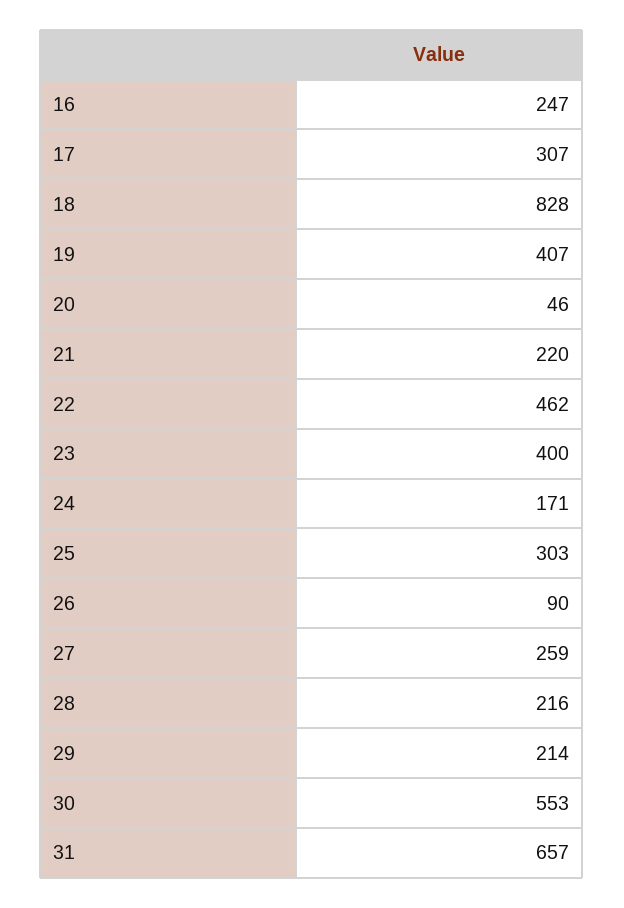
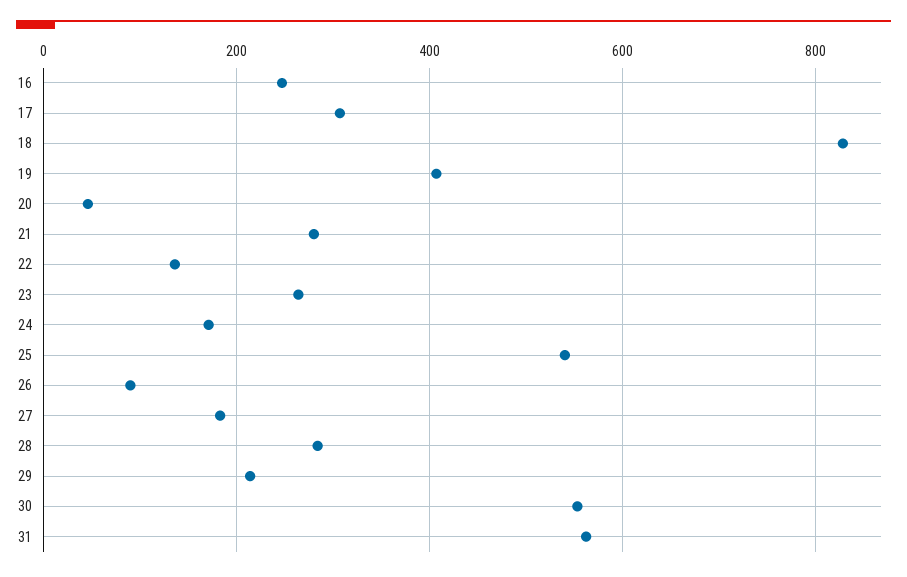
  {
    "16": 247,
    "17": 307,
    "18": 828,
    "19": 407,
    "20": 46,
-   "21": 220,
+   "21": 280,
-   "22": 462,
+   "22": 140,
-   "23": 400,
+   "23": 260,
    "24": 171,
-   "25": 303,
+   "25": 540,
    "26": 90,
-   "27": 259,
+   "27": 180,
-   "28": 216,
+   "28": 280,
    "29": 214,
    "30": 553,
-   "31": 657
+   "31": 560
  }

